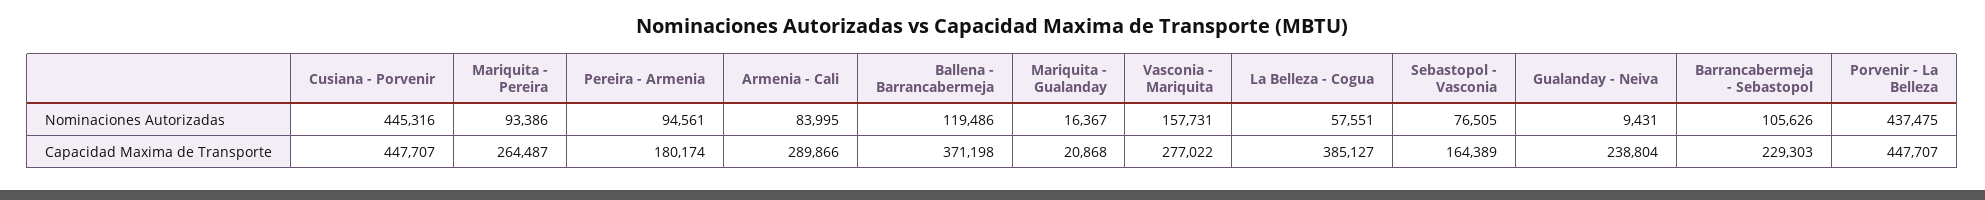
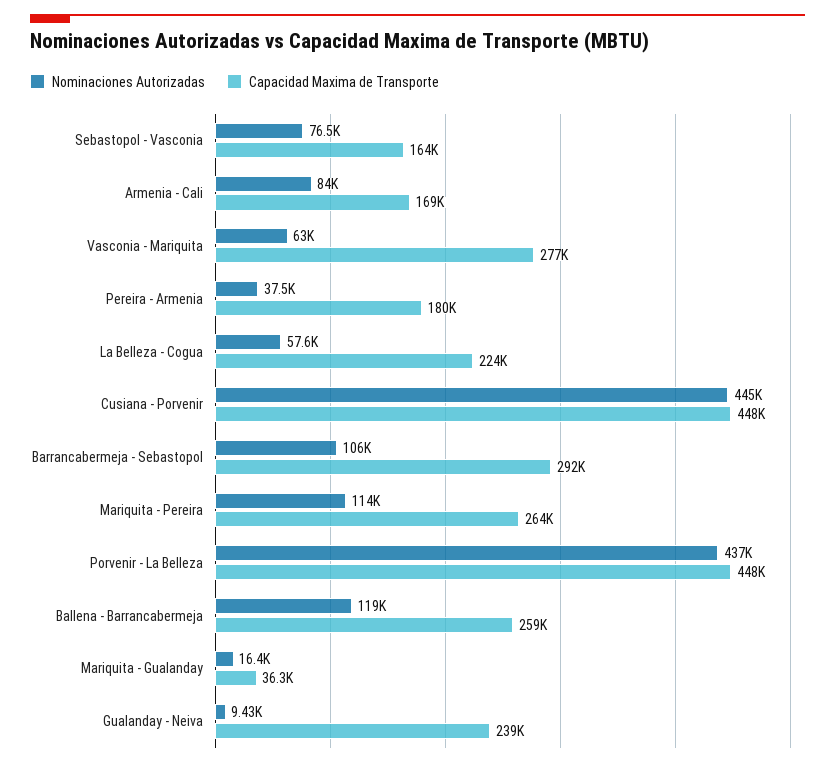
  {
    "Nominaciones Autorizadas": {
      "Cusiana - Porvenir": 445316,
-     "Mariquita - Pereira": 93386,
+     "Mariquita - Pereira": 114000,
-     "Pereira - Armenia": 94561,
+     "Pereira - Armenia": 37500,
      "Armenia - Cali": 83995,
      "Ballena - Barrancabermeja": 119486,
      "Mariquita - Gualanday": 16367,
-     "Vasconia - Mariquita": 157731,
+     "Vasconia - Mariquita": 63000,
      "La Belleza - Cogua": 57551,
      "Sebastopol - Vasconia": 76505,
      "Gualanday - Neiva": 9431,
      "Barrancabermeja - Sebastopol": 105626,
      "Porvenir - La Belleza": 437475
    },
    "Capacidad Maxima de Transporte": {
      "Cusiana - Porvenir": 447707,
      "Mariquita - Pereira": 264487,
      "Pereira - Armenia": 180174,
-     "Armenia - Cali": 289866,
+     "Armenia - Cali": 169000,
-     "Ballena - Barrancabermeja": 371198,
+     "Ballena - Barrancabermeja": 259000,
-     "Mariquita - Gualanday": 20868,
+     "Mariquita - Gualanday": 36300,
      "Vasconia - Mariquita": 277022,
-     "La Belleza - Cogua": 385127,
+     "La Belleza - Cogua": 224000,
      "Sebastopol - Vasconia": 164389,
      "Gualanday - Neiva": 238804,
-     "Barrancabermeja - Sebastopol": 229303,
+     "Barrancabermeja - Sebastopol": 292000,
      "Porvenir - La Belleza": 447707
    }
  }

